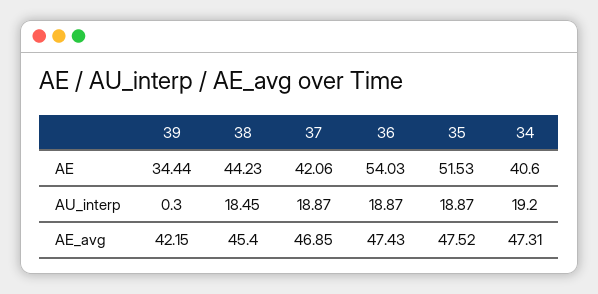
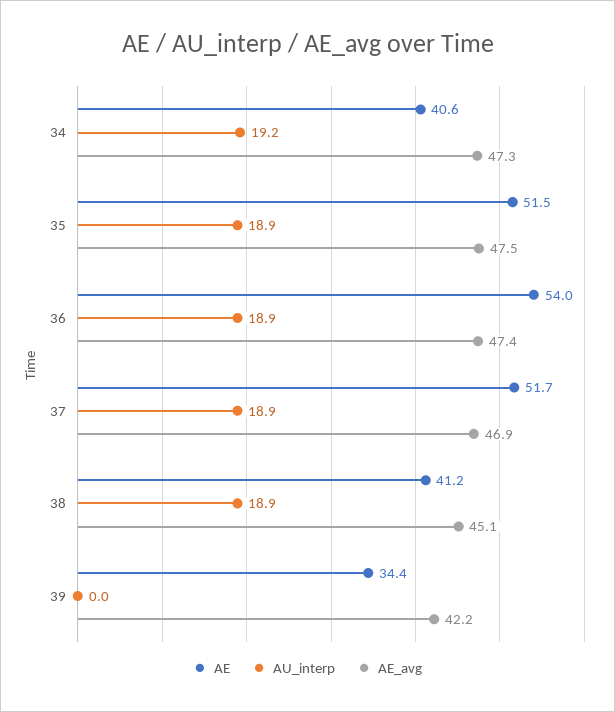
  {
    "AE": {
      "39": 34.44,
-     "38": 44.23,
+     "38": 41.2,
-     "37": 42.06,
+     "37": 51.7,
      "36": 54.03,
      "35": 51.53,
      "34": 40.6
    },
    "AU_interp": {
-     "39": 0.3,
+     "39": 0,
-     "38": 18.45,
+     "38": 18.9,
      "37": 18.87,
      "36": 18.87,
      "35": 18.87,
      "34": 19.2
    },
    "AE_avg": {
      "39": 42.15,
-     "38": 45.4,
+     "38": 45.1,
      "37": 46.85,
      "36": 47.43,
      "35": 47.52,
      "34": 47.31
    }
  }

